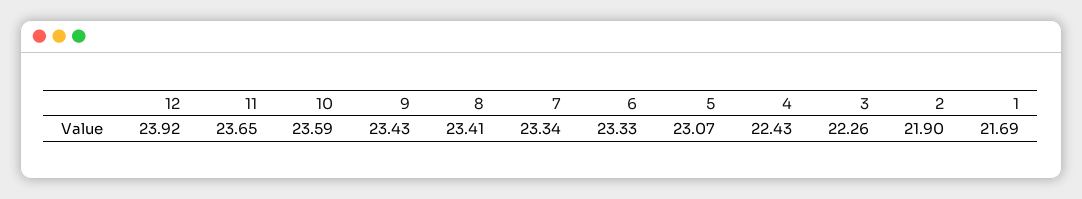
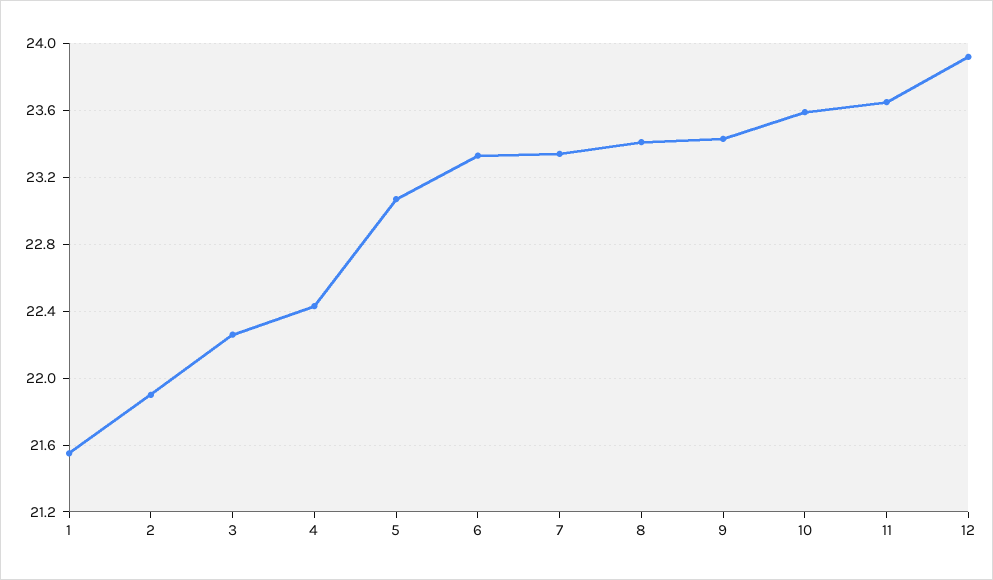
  {
    "12": 23.92,
    "11": 23.65,
    "10": 23.59,
    "9": 23.43,
    "8": 23.41,
    "7": 23.34,
    "6": 23.33,
    "5": 23.07,
    "4": 22.43,
    "3": 22.26,
    "2": 21.9,
-   "1": 21.69
+   "1": 21.55
  }

